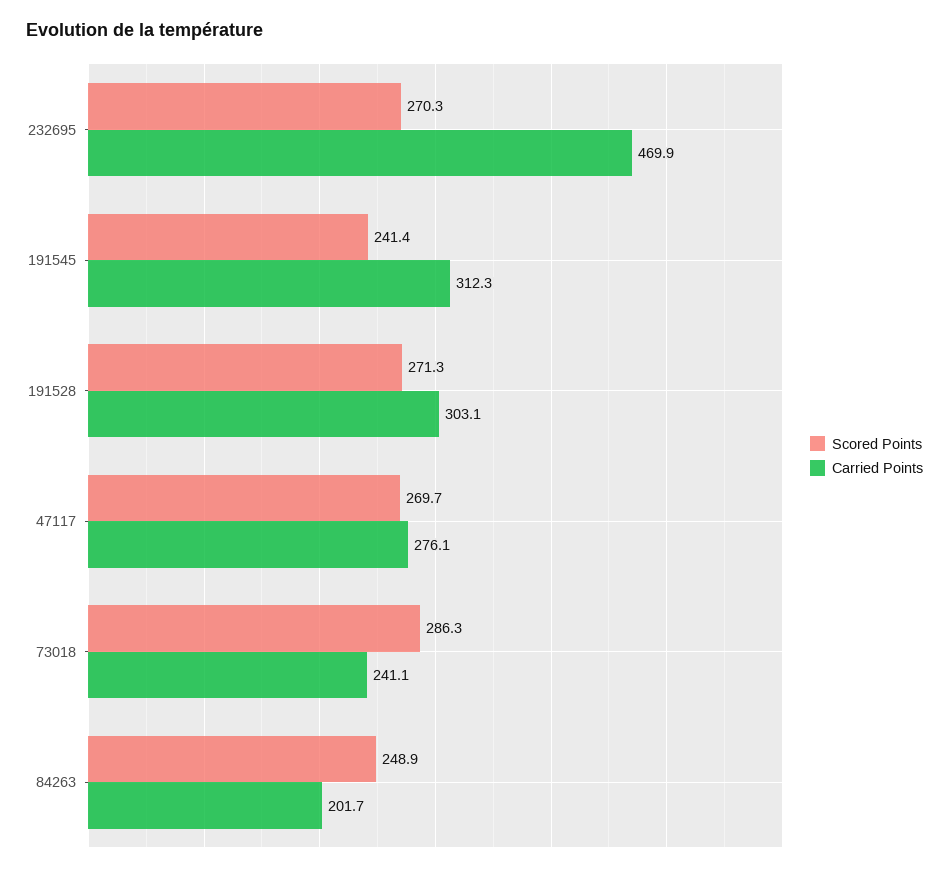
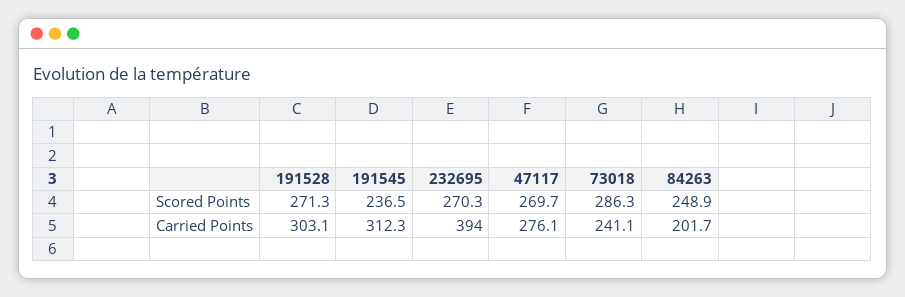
  {
    "Scored Points": {
      "232695": 270.3,
-     "191545": 241.4,
+     "191545": 236.5,
      "191528": 271.3,
      "47117": 269.7,
      "73018": 286.3,
      "84263": 248.9
    },
    "Carried Points": {
-     "232695": 469.9,
+     "232695": 394,
      "191545": 312.3,
      "191528": 303.1,
      "47117": 276.1,
      "73018": 241.1,
      "84263": 201.7
    }
  }

